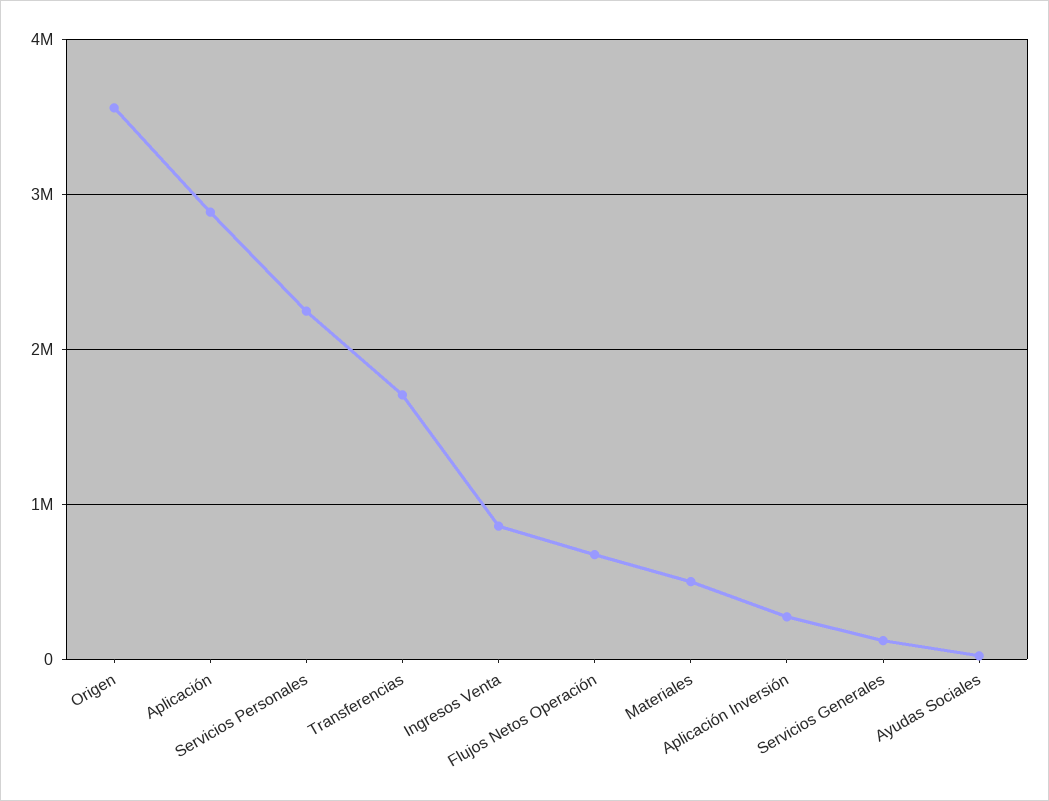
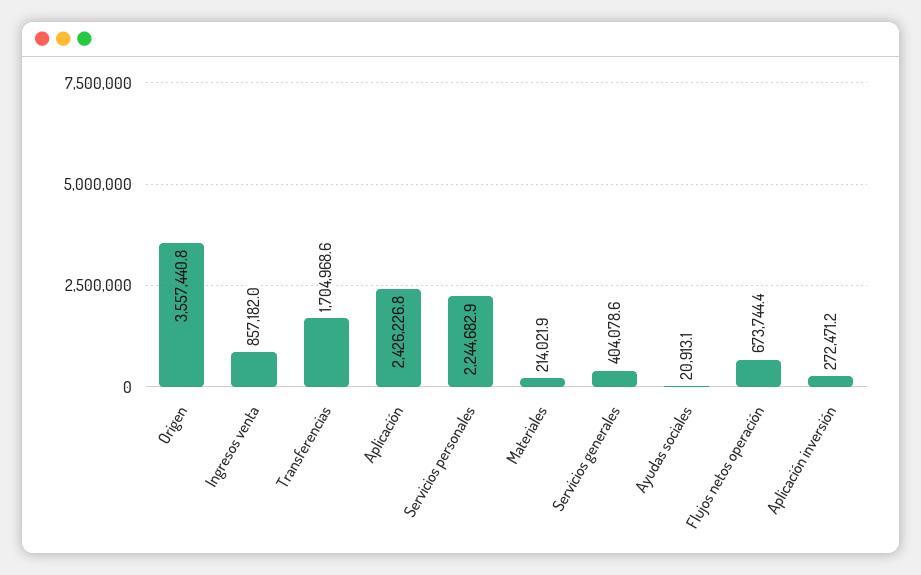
  {
    "Origen": 3557440.8,
-   "Aplicación": 2900000,
+   "Aplicación": 2426226.8,
    "Servicios Personales": 2244682.9,
    "Transferencias": 1704968.6,
    "Ingresos Venta": 857182,
    "Flujos Netos Operación": 673744.4,
-   "Materiales": 500000,
+   "Materiales": 214021.9,
    "Aplicación Inversión": 272471.2,
-   "Servicios Generales": 100000,
+   "Servicios Generales": 404078.6,
    "Ayudas Sociales": 20913.1
  }

